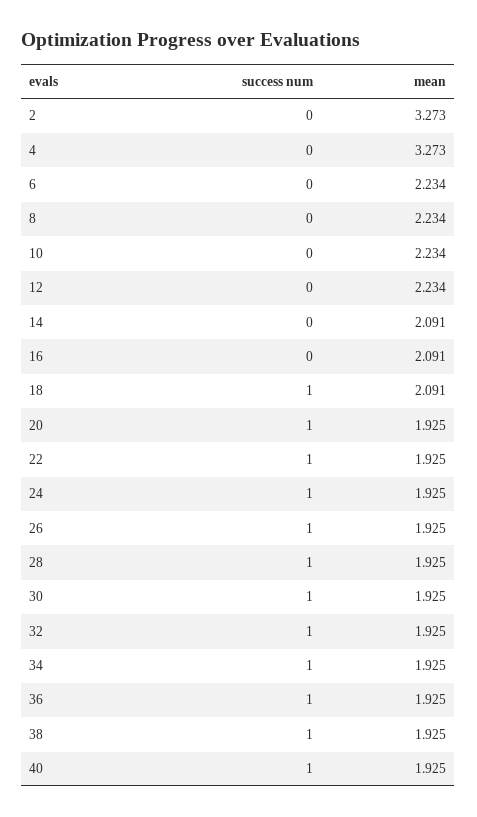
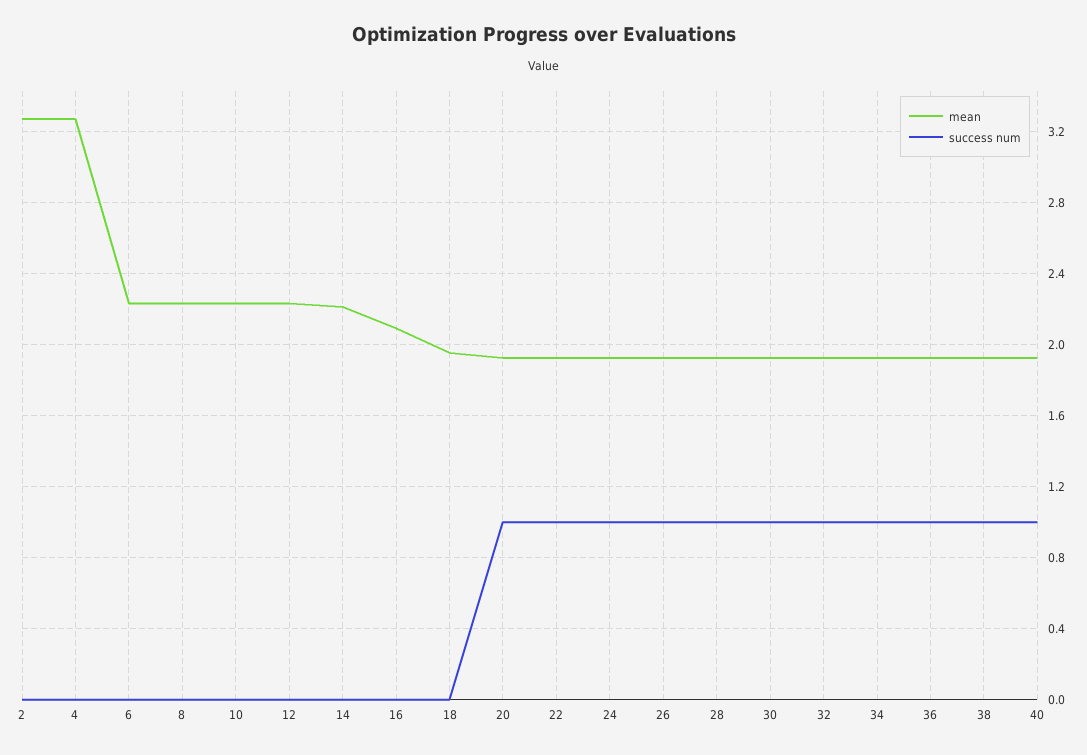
  {
    "success num": {
      "2": 0,
      "4": 0,
      "6": 0,
      "8": 0,
      "10": 0,
      "12": 0,
      "14": 0,
      "16": 0,
-     "18": 1,
+     "18": 0,
      "20": 1,
      "22": 1,
      "24": 1,
      "26": 1,
      "28": 1,
      "30": 1,
      "32": 1,
      "34": 1,
      "36": 1,
      "38": 1,
      "40": 1
    },
    "mean": {
      "2": 3.273,
      "4": 3.273,
      "6": 2.234,
      "8": 2.234,
      "10": 2.234,
      "12": 2.234,
-     "14": 2.091,
+     "14": 2.2,
      "16": 2.091,
-     "18": 2.091,
+     "18": 1.95,
      "20": 1.925,
      "22": 1.925,
      "24": 1.925,
      "26": 1.925,
      "28": 1.925,
      "30": 1.925,
      "32": 1.925,
      "34": 1.925,
      "36": 1.925,
      "38": 1.925,
      "40": 1.925
    }
  }

